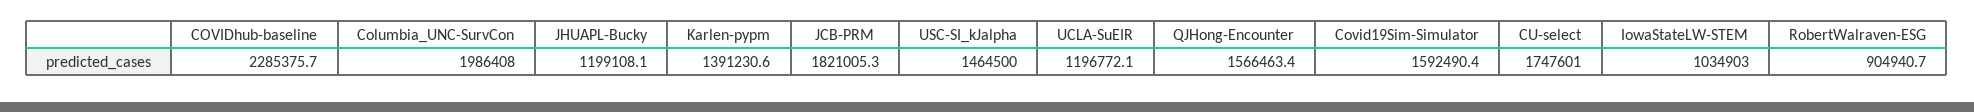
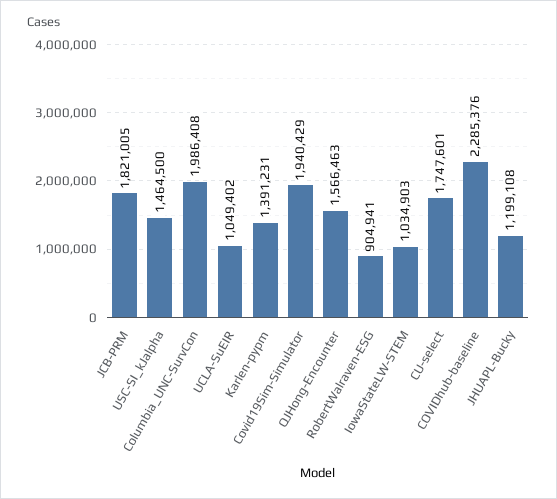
  {
    "COVIDhub-baseline": 2285375.7,
    "Columbia_UNC-SurvCon": 1986408,
    "JHUAPL-Bucky": 1199108.1,
    "Karlen-pypm": 1391230.6,
    "JCB-PRM": 1821005.3,
    "USC-SI_kJalpha": 1464500,
-   "UCLA-SuEIR": 1196772.1,
+   "UCLA-SuEIR": 1049402,
    "QJHong-Encounter": 1566463.4,
-   "Covid19Sim-Simulator": 1592490.4,
+   "Covid19Sim-Simulator": 1940429,
    "CU-select": 1747601,
    "IowaStateLW-STEM": 1034903,
    "RobertWalraven-ESG": 904940.7
  }

